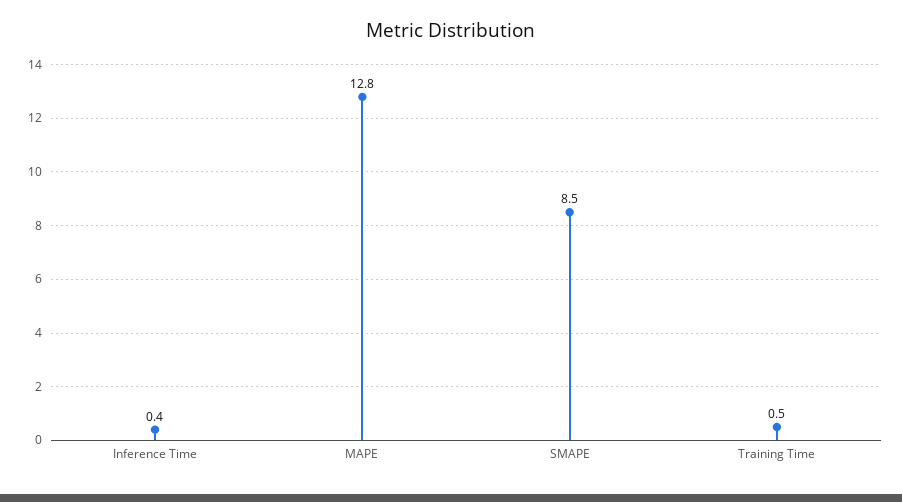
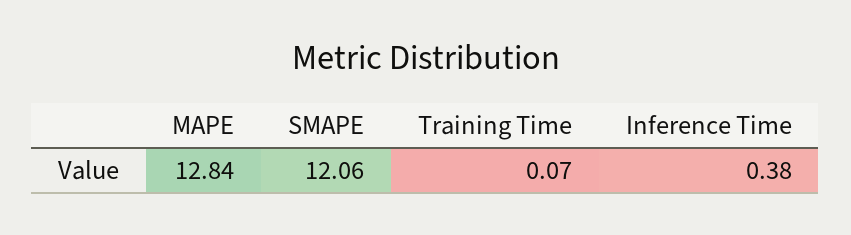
  {
    "Inference Time": 0.38,
    "MAPE": 12.84,
-   "SMAPE": 8.5,
+   "SMAPE": 12.06,
-   "Training Time": 0.5
+   "Training Time": 0.07
  }

